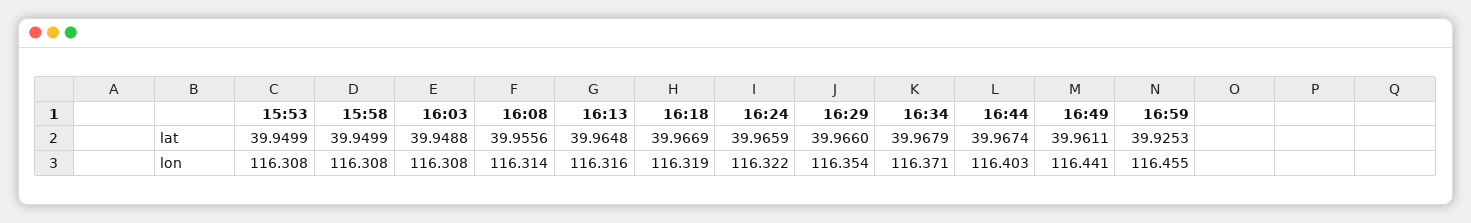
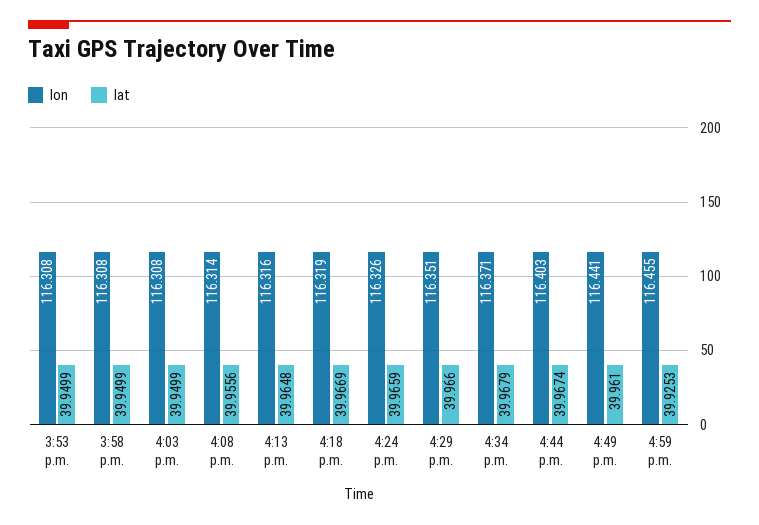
  {
    "lat": {
      "15:53": 39.9499,
      "15:58": 39.9499,
-     "16:03": 39.9488,
+     "16:03": 39.9499,
      "16:08": 39.9556,
      "16:13": 39.9648,
      "16:18": 39.9669,
      "16:24": 39.9659,
      "16:29": 39.966,
      "16:34": 39.9679,
      "16:44": 39.9674,
-     "16:49": 39.9611,
+     "16:49": 39.961,
      "16:59": 39.9253
    },
    "lon": {
      "15:53": 116.308,
      "15:58": 116.308,
      "16:03": 116.308,
      "16:08": 116.314,
      "16:13": 116.316,
      "16:18": 116.319,
-     "16:24": 116.322,
+     "16:24": 116.326,
-     "16:29": 116.354,
+     "16:29": 116.351,
      "16:34": 116.371,
      "16:44": 116.403,
      "16:49": 116.441,
      "16:59": 116.455
    }
  }

